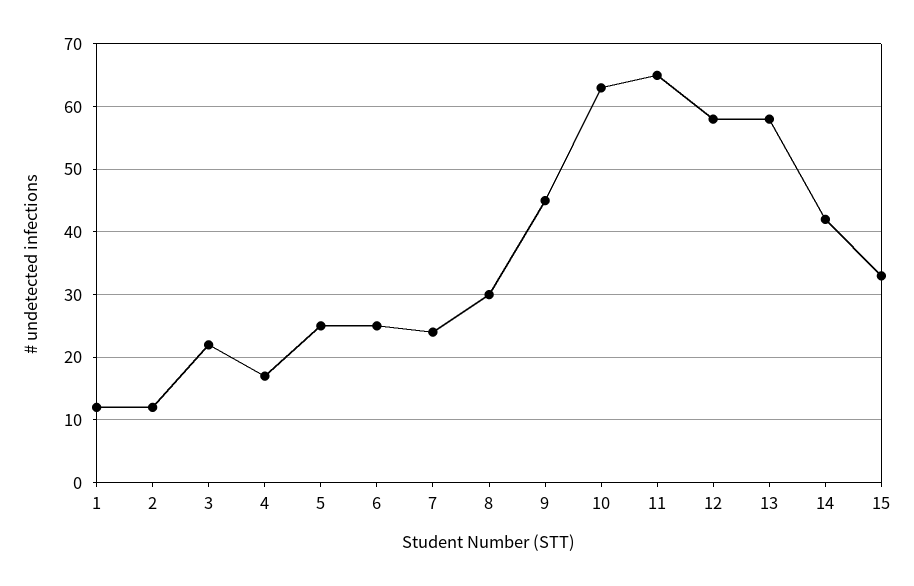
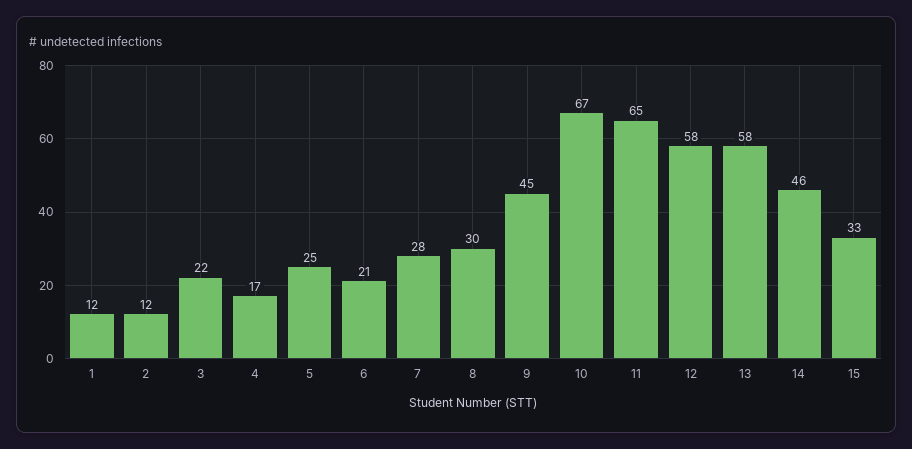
  {
    "1": 12,
    "2": 12,
    "3": 22,
    "4": 17,
    "5": 25,
-   "6": 25,
+   "6": 21,
-   "7": 24,
+   "7": 28,
    "8": 30,
    "9": 45,
-   "10": 63,
+   "10": 67,
    "11": 65,
    "12": 58,
    "13": 58,
-   "14": 42,
+   "14": 46,
    "15": 33
  }

